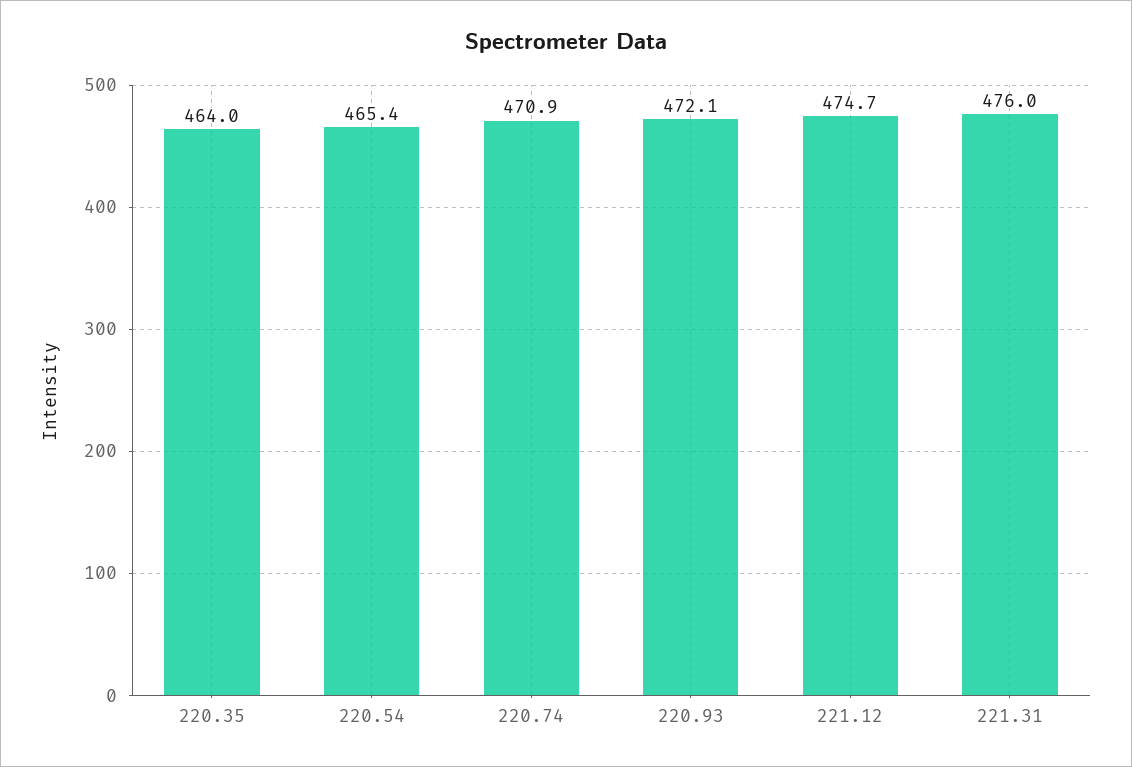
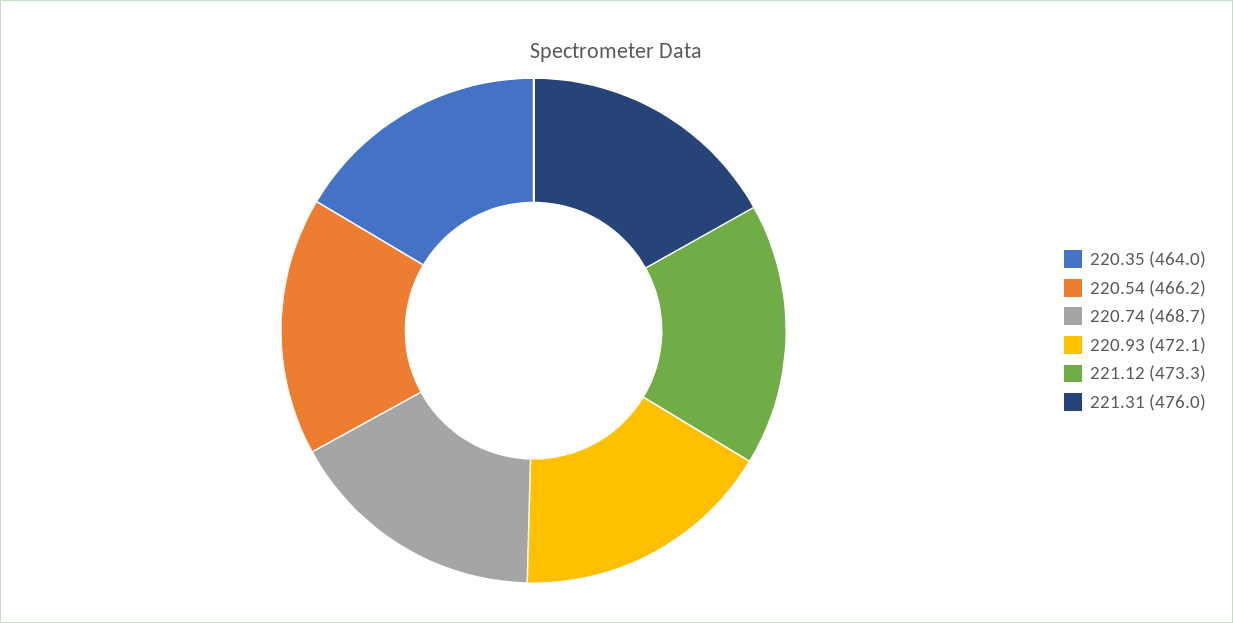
  {
    "220.35": 464,
-   "220.54": 465.4,
+   "220.54": 466.2,
-   "220.74": 470.9,
+   "220.74": 468.7,
    "220.93": 472.1,
-   "221.12": 474.7,
+   "221.12": 473.3,
    "221.31": 476
  }

